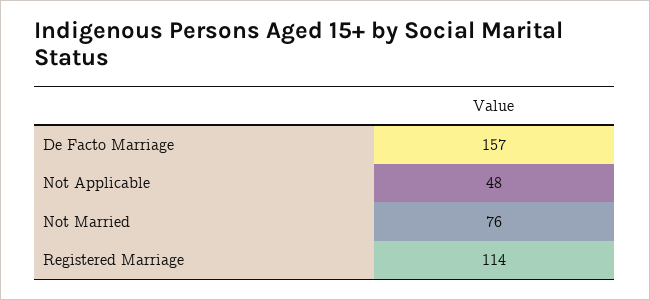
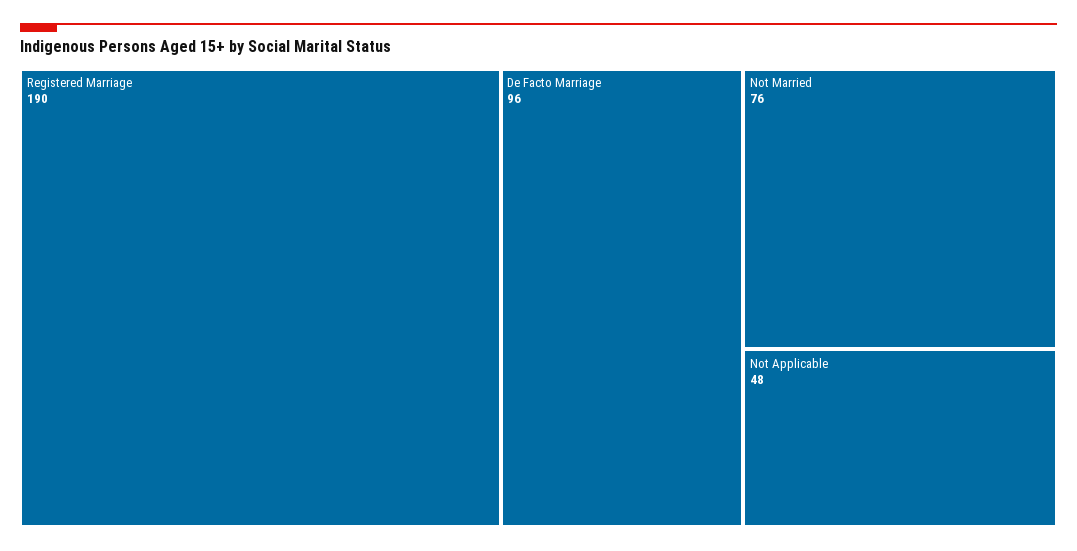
  {
-   "De Facto Marriage": 157,
+   "De Facto Marriage": 96,
    "Not Applicable": 48,
    "Not Married": 76,
-   "Registered Marriage": 114
+   "Registered Marriage": 190
  }

